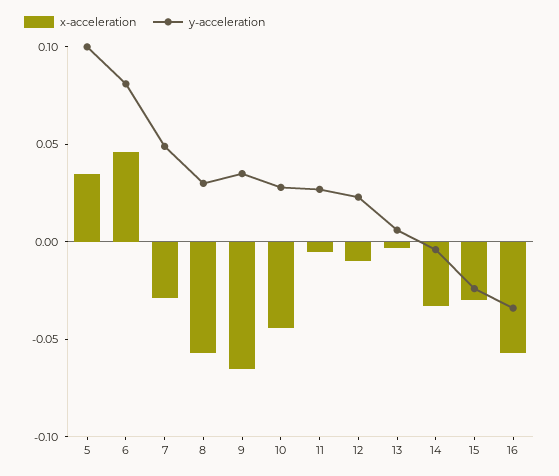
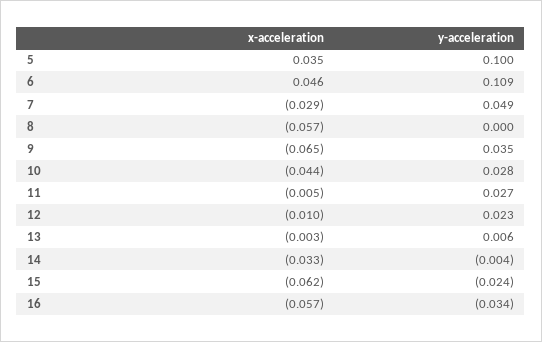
  {
    "x-acceleration": {
      "5": 0.035,
      "6": 0.046,
      "7": -0.029,
      "8": -0.057,
      "9": -0.065,
      "10": -0.044,
      "11": -0.005,
      "12": -0.01,
      "13": -0.003,
      "14": -0.033,
-     "15": -0.03,
+     "15": -0.062,
      "16": -0.057
    },
    "y-acceleration": {
      "5": 0.1,
-     "6": 0.08,
+     "6": 0.109,
      "7": 0.049,
-     "8": 0.03,
+     "8": 0,
      "9": 0.035,
      "10": 0.028,
      "11": 0.027,
      "12": 0.023,
      "13": 0.006,
      "14": -0.004,
      "15": -0.024,
      "16": -0.034
    }
  }

